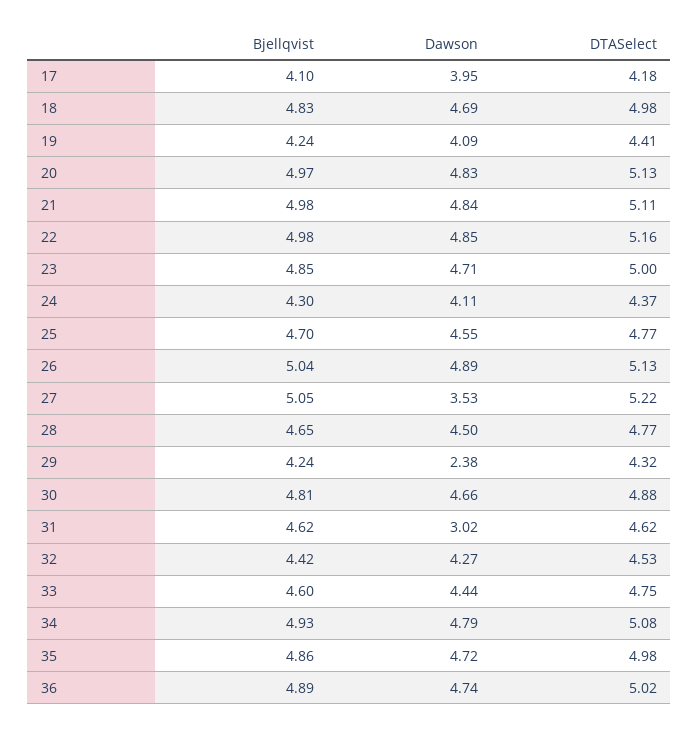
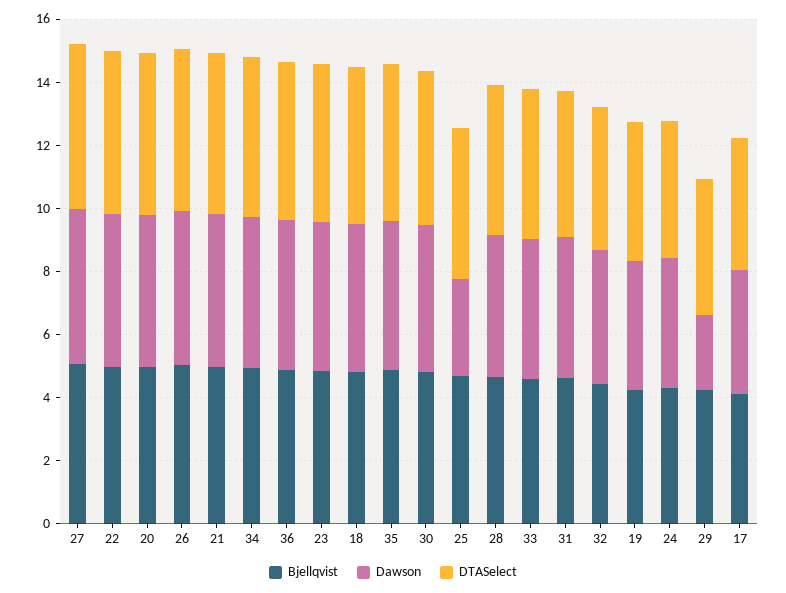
  {
    "Bjellqvist": {
      "17": 4.1,
      "18": 4.83,
      "19": 4.24,
      "20": 4.97,
      "21": 4.98,
      "22": 4.98,
      "23": 4.85,
      "24": 4.3,
      "25": 4.7,
      "26": 5.04,
      "27": 5.05,
      "28": 4.65,
      "29": 4.24,
      "30": 4.81,
      "31": 4.62,
      "32": 4.42,
      "33": 4.6,
      "34": 4.93,
      "35": 4.86,
      "36": 4.89
    },
    "Dawson": {
      "17": 3.95,
      "18": 4.69,
      "19": 4.09,
      "20": 4.83,
      "21": 4.84,
      "22": 4.85,
      "23": 4.71,
      "24": 4.11,
-     "25": 4.55,
+     "25": 3,
      "26": 4.89,
-     "27": 3.53,
+     "27": 5,
      "28": 4.5,
      "29": 2.38,
      "30": 4.66,
-     "31": 3.02,
+     "31": 4.5,
      "32": 4.27,
      "33": 4.44,
      "34": 4.79,
      "35": 4.72,
      "36": 4.74
    },
    "DTASelect": {
      "17": 4.18,
      "18": 4.98,
      "19": 4.41,
      "20": 5.13,
      "21": 5.11,
      "22": 5.16,
      "23": 5,
      "24": 4.37,
      "25": 4.77,
      "26": 5.13,
      "27": 5.22,
      "28": 4.77,
      "29": 4.32,
      "30": 4.88,
      "31": 4.62,
      "32": 4.53,
      "33": 4.75,
      "34": 5.08,
      "35": 4.98,
      "36": 5.02
    }
  }

